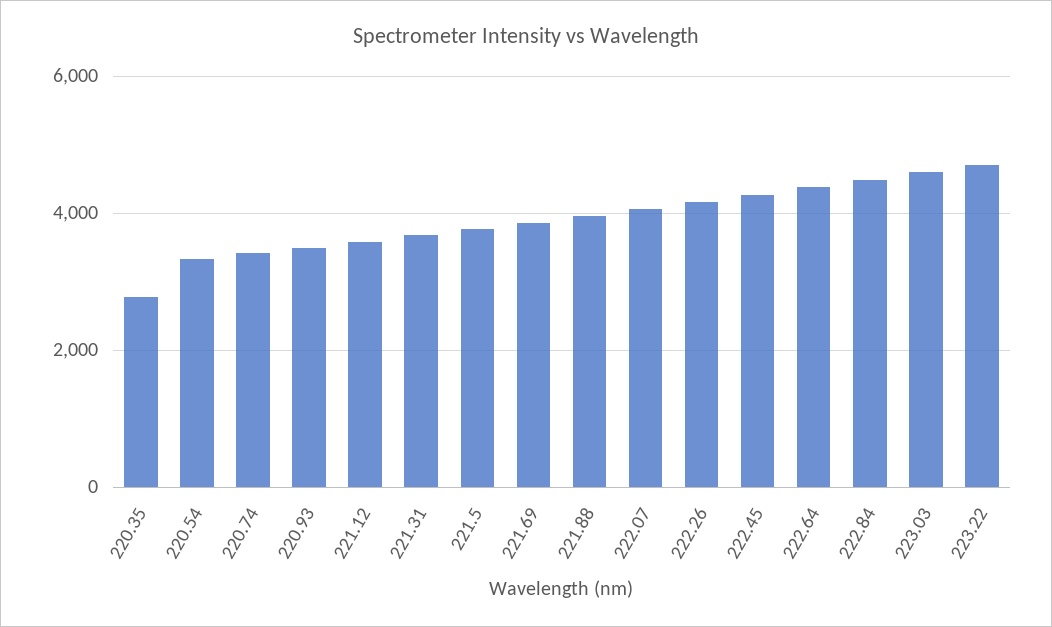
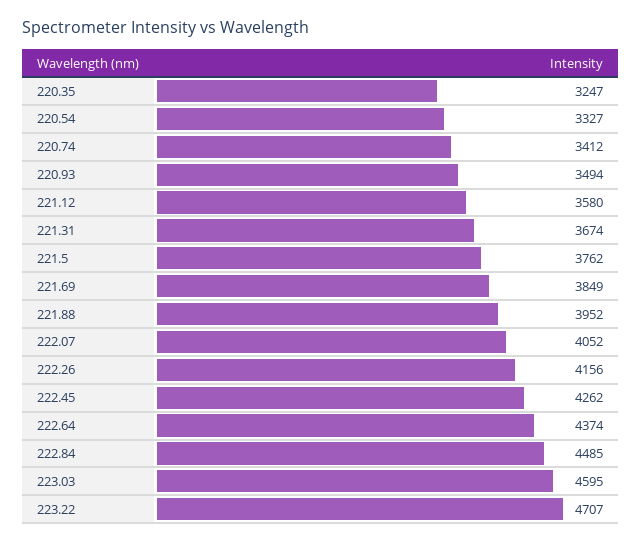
  {
-   "220.35": 2800,
+   "220.35": 3247,
    "220.54": 3327,
    "220.74": 3412,
    "220.93": 3494,
    "221.12": 3580,
    "221.31": 3674,
    "221.5": 3762,
    "221.69": 3849,
    "221.88": 3952,
    "222.07": 4052,
    "222.26": 4156,
    "222.45": 4262,
    "222.64": 4374,
    "222.84": 4485,
    "223.03": 4595,
    "223.22": 4707
  }

